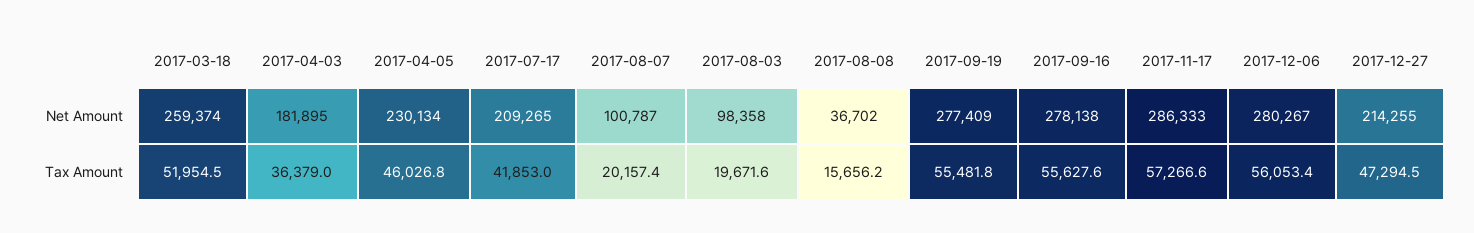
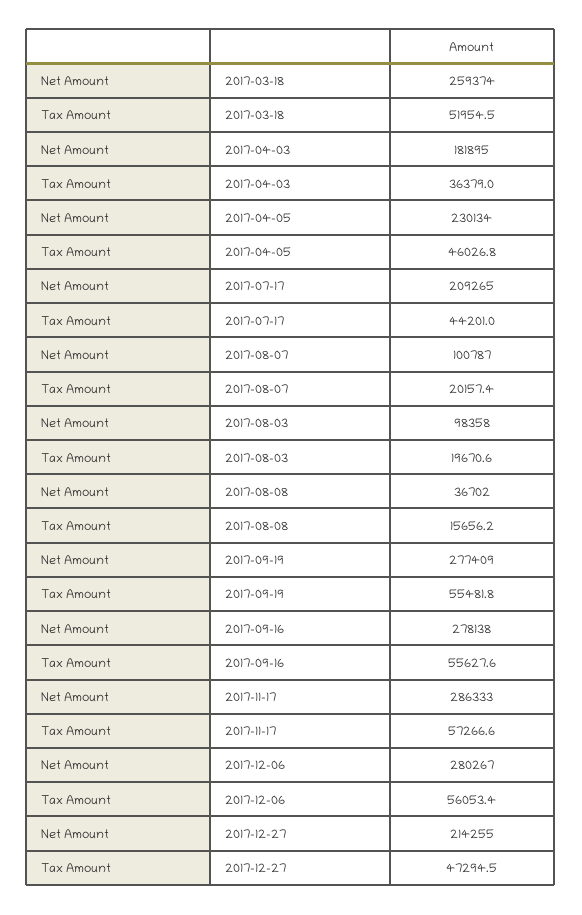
  {
    "2017-03-18": {
      "Net Amount": 259374,
      "Tax Amount": 51954.5
    },
    "2017-04-03": {
      "Net Amount": 181895,
      "Tax Amount": 36379
    },
    "2017-04-05": {
      "Net Amount": 230134,
      "Tax Amount": 46026.8
    },
    "2017-07-17": {
      "Net Amount": 209265,
-     "Tax Amount": 41853
+     "Tax Amount": 44201
    },
    "2017-08-07": {
      "Net Amount": 100787,
      "Tax Amount": 20157.4
    },
    "2017-08-03": {
      "Net Amount": 98358,
-     "Tax Amount": 19671.6
+     "Tax Amount": 19670.6
    },
    "2017-08-08": {
      "Net Amount": 36702,
      "Tax Amount": 15656.2
    },
    "2017-09-19": {
      "Net Amount": 277409,
      "Tax Amount": 55481.8
    },
    "2017-09-16": {
      "Net Amount": 278138,
      "Tax Amount": 55627.6
    },
    "2017-11-17": {
      "Net Amount": 286333,
      "Tax Amount": 57266.6
    },
    "2017-12-06": {
      "Net Amount": 280267,
      "Tax Amount": 56053.4
    },
    "2017-12-27": {
      "Net Amount": 214255,
      "Tax Amount": 47294.5
    }
  }

